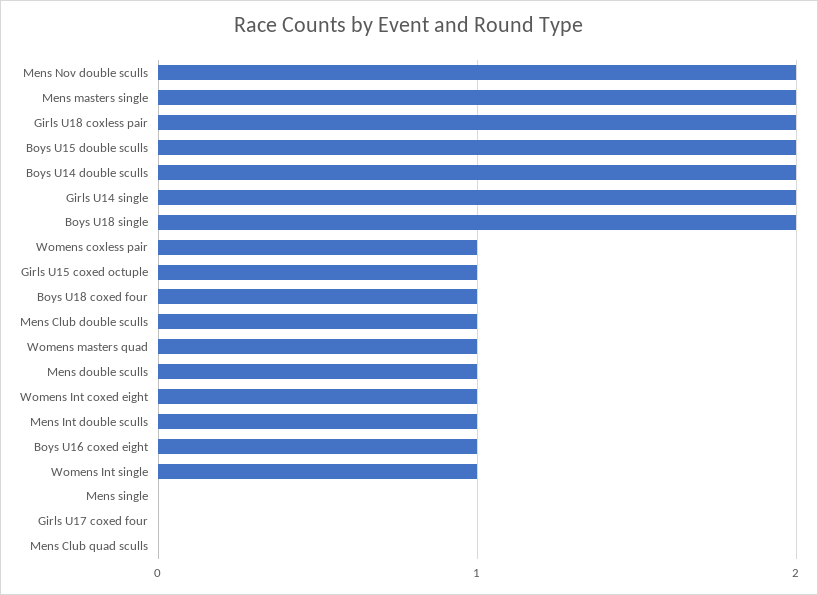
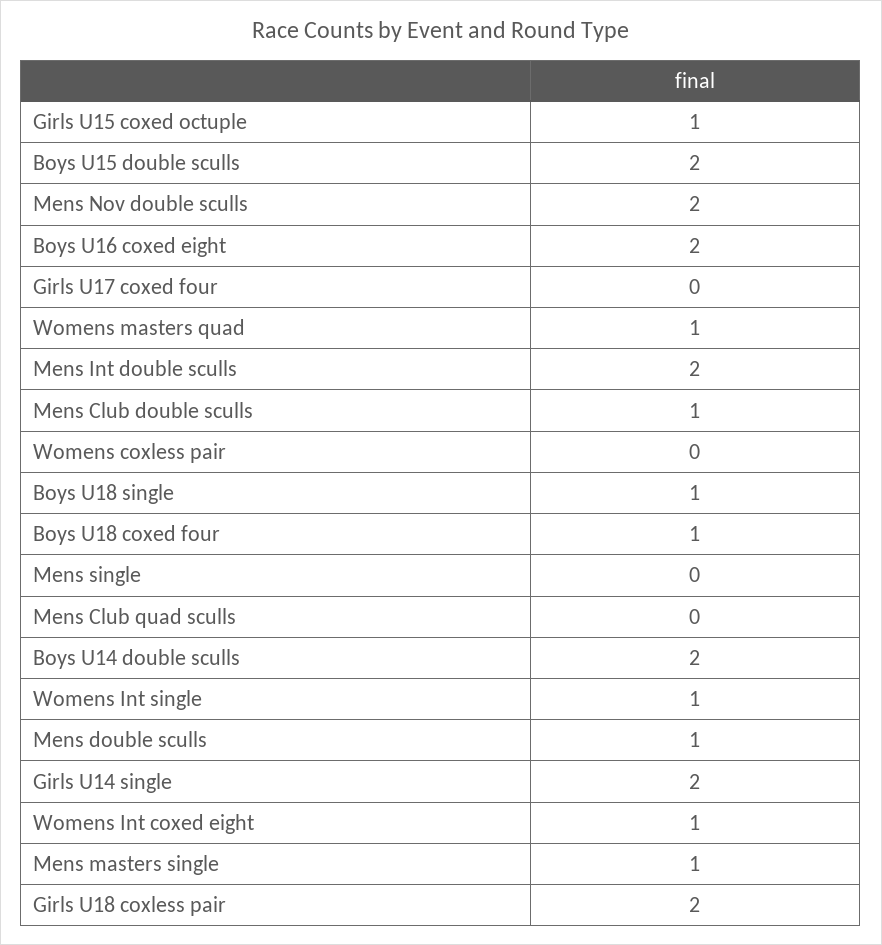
  {
    "Mens Nov double sculls": 2,
-   "Mens masters single": 2,
+   "Mens masters single": 1,
    "Girls U18 coxless pair": 2,
    "Boys U15 double sculls": 2,
    "Boys U14 double sculls": 2,
    "Girls U14 single": 2,
-   "Boys U18 single": 2,
+   "Boys U18 single": 1,
-   "Womens coxless pair": 1,
+   "Womens coxless pair": 0,
    "Girls U15 coxed octuple": 1,
    "Boys U18 coxed four": 1,
    "Mens Club double sculls": 1,
    "Womens masters quad": 1,
    "Mens double sculls": 1,
    "Womens Int coxed eight": 1,
-   "Mens Int double sculls": 1,
+   "Mens Int double sculls": 2,
-   "Boys U16 coxed eight": 1,
+   "Boys U16 coxed eight": 2,
    "Womens Int single": 1,
    "Mens single": 0,
    "Girls U17 coxed four": 0,
    "Mens Club quad sculls": 0
  }

